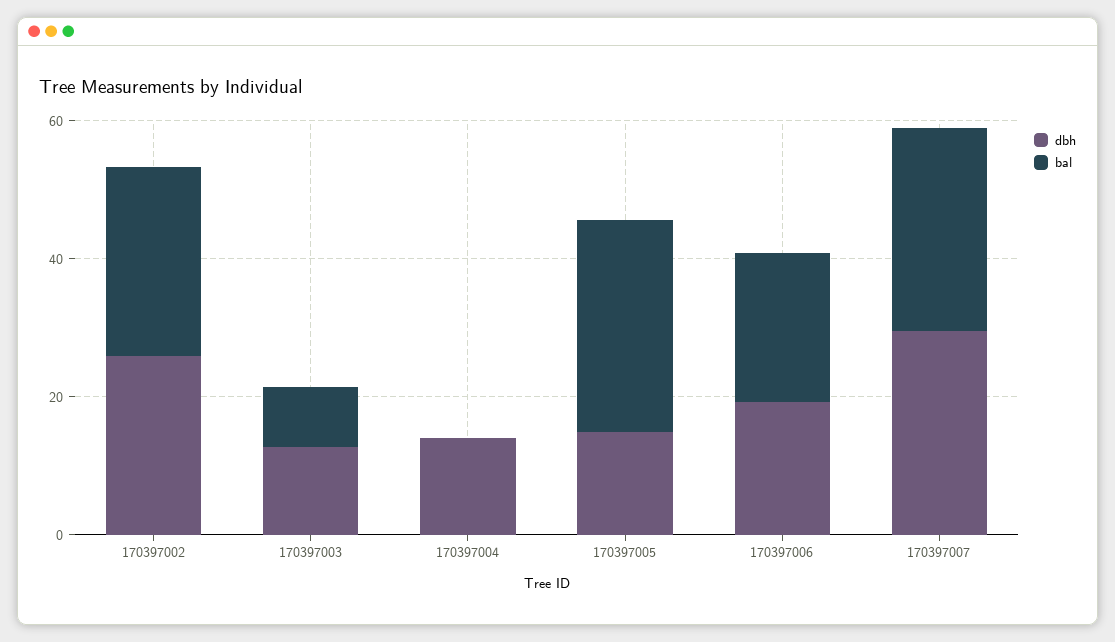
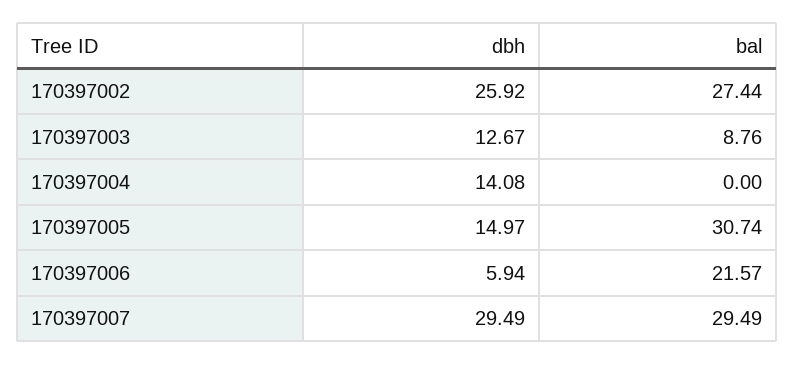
  {
    "dbh": {
      "170397002": 25.92,
      "170397003": 12.67,
      "170397004": 14.08,
      "170397005": 14.97,
-     "170397006": 20,
+     "170397006": 5.94,
      "170397007": 29.49
    },
    "bal": {
      "170397002": 27.44,
      "170397003": 8.76,
      "170397004": 0,
      "170397005": 30.74,
      "170397006": 21.57,
      "170397007": 29.49
    }
  }

